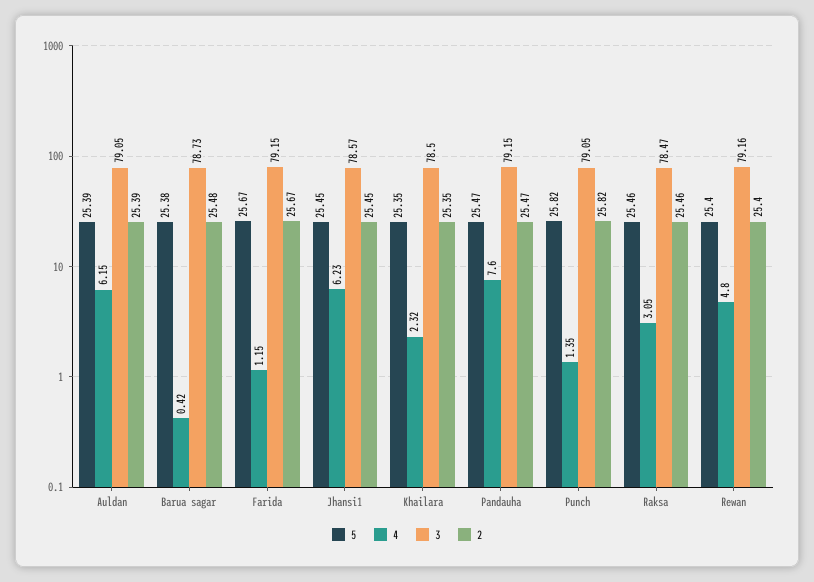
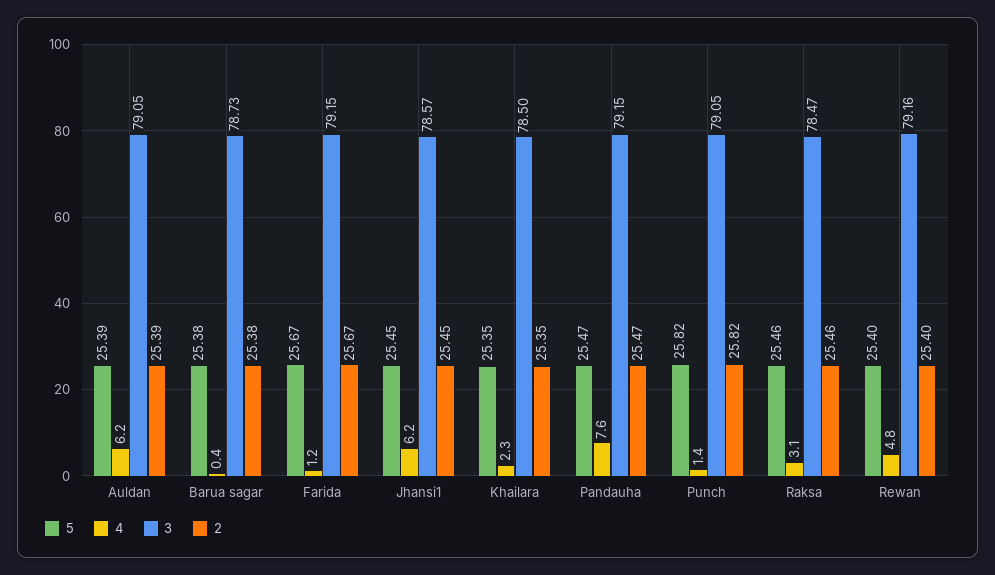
  {
    "5": {
      "Auldan": 25.39,
      "Barua sagar": 25.38,
      "Farida": 25.67,
      "Jhansi1": 25.45,
      "Khailara": 25.35,
      "Pandauha": 25.47,
      "Punch": 25.82,
      "Raksa": 25.46,
      "Rewan": 25.4
    },
    "4": {
      "Auldan": 6.15,
      "Barua sagar": 0.42,
      "Farida": 1.15,
      "Jhansi1": 6.23,
      "Khailara": 2.32,
      "Pandauha": 7.6,
      "Punch": 1.35,
      "Raksa": 3.05,
      "Rewan": 4.8
    },
    "3": {
      "Auldan": 79.05,
      "Barua sagar": 78.73,
      "Farida": 79.15,
      "Jhansi1": 78.57,
      "Khailara": 78.5,
      "Pandauha": 79.15,
      "Punch": 79.05,
      "Raksa": 78.47,
      "Rewan": 79.16
    },
    "2": {
      "Auldan": 25.39,
-     "Barua sagar": 25.48,
+     "Barua sagar": 25.38,
      "Farida": 25.67,
      "Jhansi1": 25.45,
      "Khailara": 25.35,
      "Pandauha": 25.47,
      "Punch": 25.82,
      "Raksa": 25.46,
      "Rewan": 25.4
    }
  }

